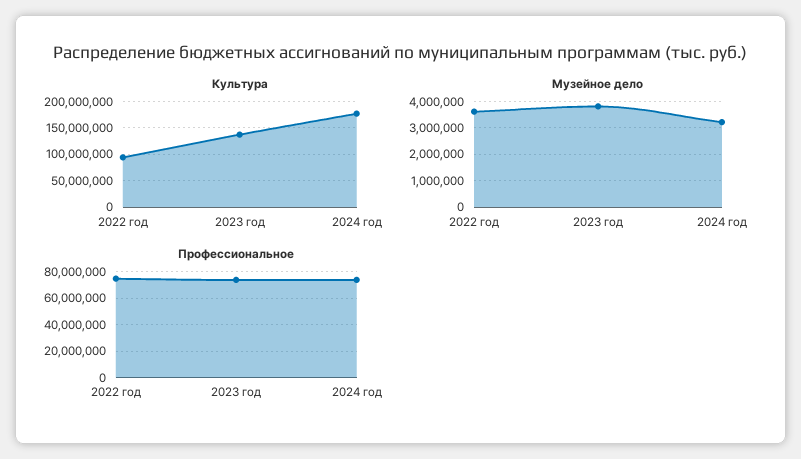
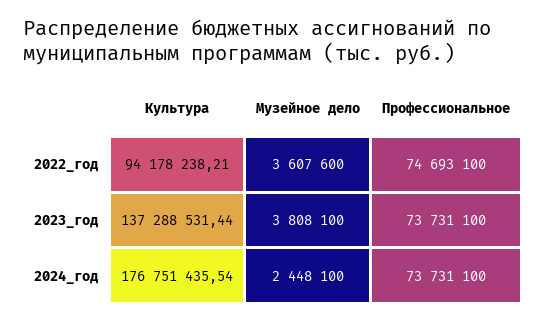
  {
    "Культура": {
      "2022 год": 94178238.21,
      "2023 год": 137288531.44,
      "2024 год": 176751435.54
    },
    "Музейное дело": {
      "2022 год": 3607600,
      "2023 год": 3808100,
-     "2024 год": 3250000
+     "2024 год": 2448100
    },
    "Профессиональное": {
      "2022 год": 74693100,
      "2023 год": 73731100,
      "2024 год": 73731100
    }
  }

